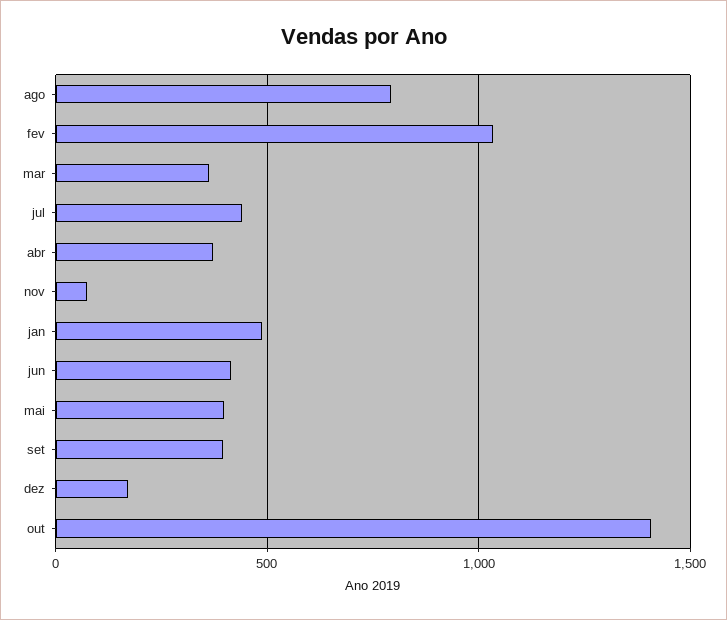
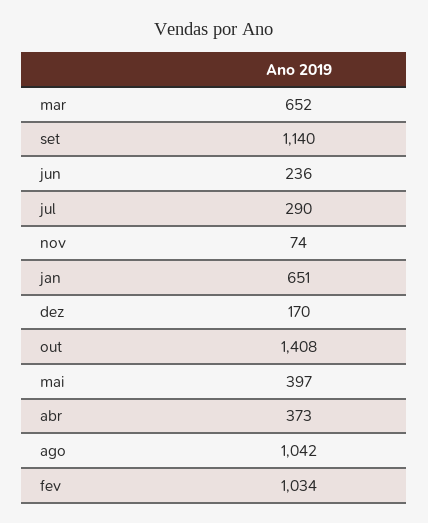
  {
-   "ago": 800,
+   "ago": 1042,
    "fev": 1034,
-   "mar": 350,
+   "mar": 652,
-   "jul": 450,
+   "jul": 290,
    "abr": 373,
    "nov": 74,
-   "jan": 500,
+   "jan": 651,
-   "jun": 400,
+   "jun": 236,
    "mai": 397,
-   "set": 400,
+   "set": 1140,
    "dez": 170,
    "out": 1408
  }

